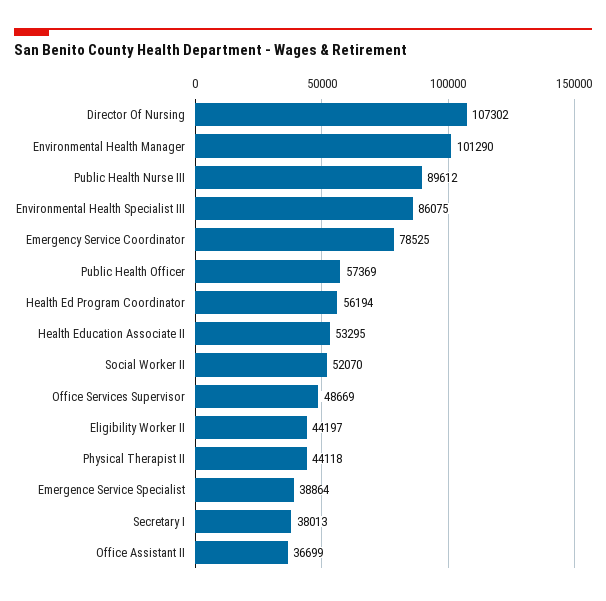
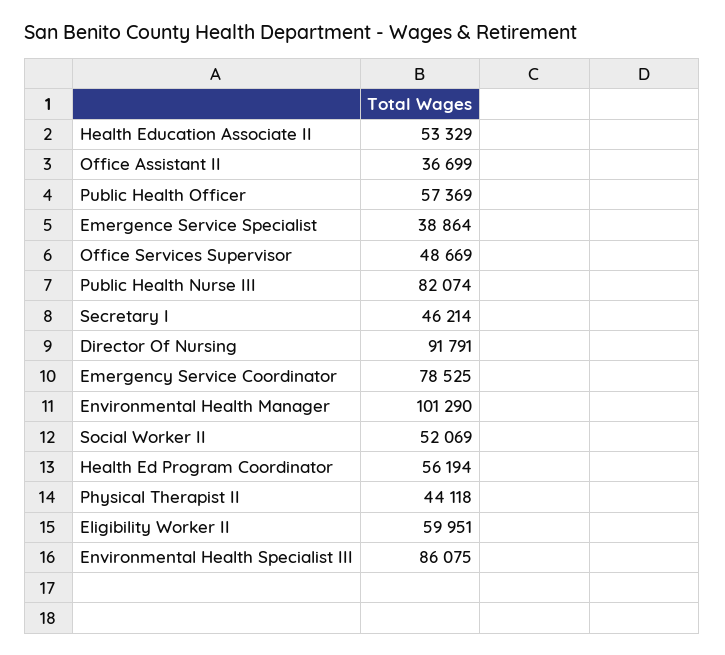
  {
-   "Director Of Nursing": 107302,
+   "Director Of Nursing": 91791,
    "Environmental Health Manager": 101290,
-   "Public Health Nurse III": 89612,
+   "Public Health Nurse III": 82074,
    "Environmental Health Specialist III": 86075,
    "Emergency Service Coordinator": 78525,
    "Public Health Officer": 57369,
    "Health Ed Program Coordinator": 56194,
-   "Health Education Associate II": 53295,
+   "Health Education Associate II": 53329,
-   "Social Worker II": 52070,
+   "Social Worker II": 52069,
    "Office Services Supervisor": 48669,
-   "Eligibility Worker II": 44197,
+   "Eligibility Worker II": 59951,
    "Physical Therapist II": 44118,
    "Emergence Service Specialist": 38864,
-   "Secretary I": 38013,
+   "Secretary I": 46214,
    "Office Assistant II": 36699
  }

